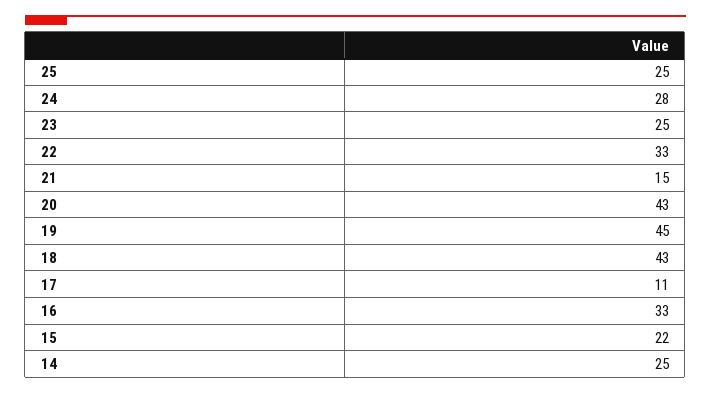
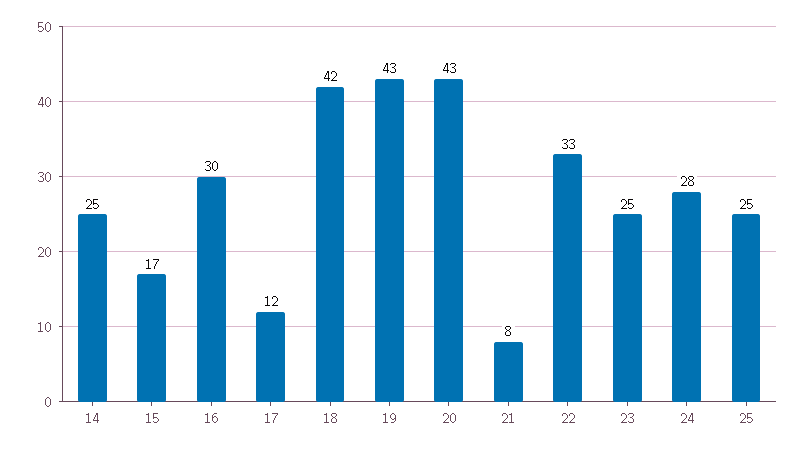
  {
    "25": 25,
    "24": 28,
    "23": 25,
    "22": 33,
-   "21": 15,
+   "21": 8,
    "20": 43,
-   "19": 45,
+   "19": 43,
-   "18": 43,
+   "18": 42,
-   "17": 11,
+   "17": 12,
-   "16": 33,
+   "16": 30,
-   "15": 22,
+   "15": 17,
    "14": 25
  }

